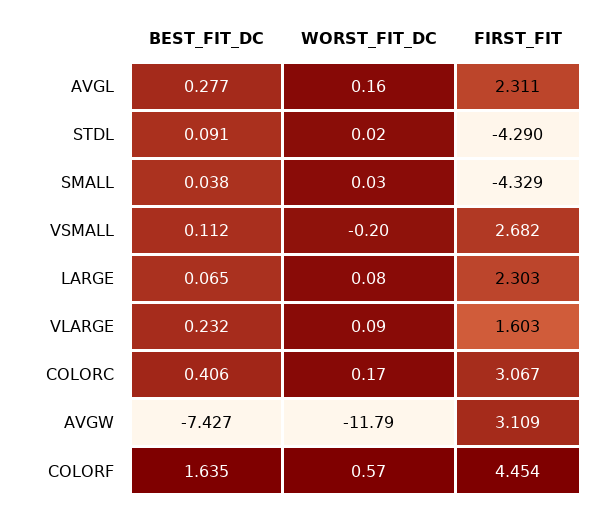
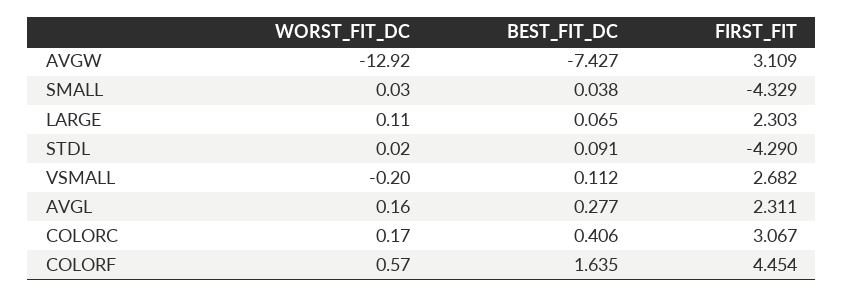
  {
    "BEST_FIT_DC": {
      "AVGL": 0.277,
      "STDL": 0.091,
      "SMALL": 0.038,
      "VSMALL": 0.112,
      "LARGE": 0.065,
-     "VLARGE": 0.232,
      "COLORC": 0.406,
      "AVGW": -7.427,
      "COLORF": 1.635
    },
    "WORST_FIT_DC": {
      "AVGL": 0.16,
      "STDL": 0.02,
      "SMALL": 0.03,
      "VSMALL": -0.2,
-     "LARGE": 0.08,
+     "LARGE": 0.11,
-     "VLARGE": 0.09,
      "COLORC": 0.17,
-     "AVGW": -11.79,
+     "AVGW": -12.92,
      "COLORF": 0.57
    },
    "FIRST_FIT": {
      "AVGL": 2.311,
      "STDL": -4.29,
      "SMALL": -4.329,
      "VSMALL": 2.682,
      "LARGE": 2.303,
-     "VLARGE": 1.603,
      "COLORC": 3.067,
      "AVGW": 3.109,
      "COLORF": 4.454
    }
  }

